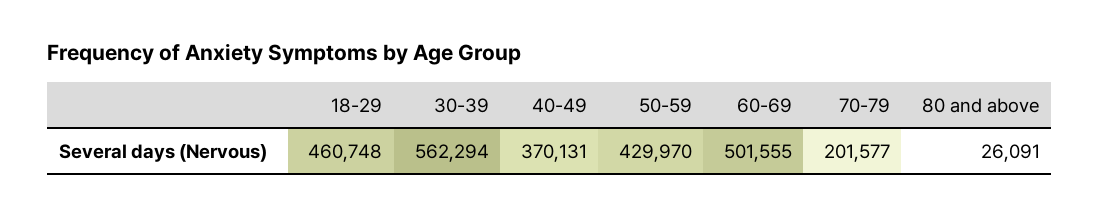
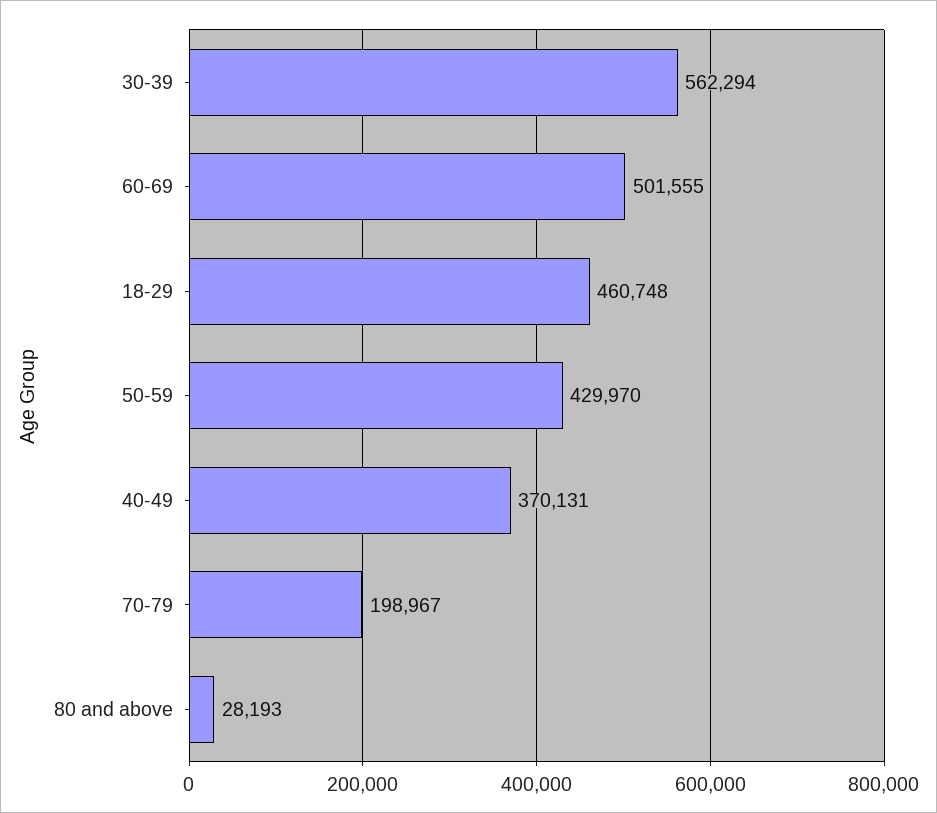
  {
    "18-29": 460748,
    "30-39": 562294,
    "40-49": 370131,
    "50-59": 429970,
    "60-69": 501555,
-   "70-79": 201577,
+   "70-79": 198967,
-   "80 and above": 26091
+   "80 and above": 28193
  }

